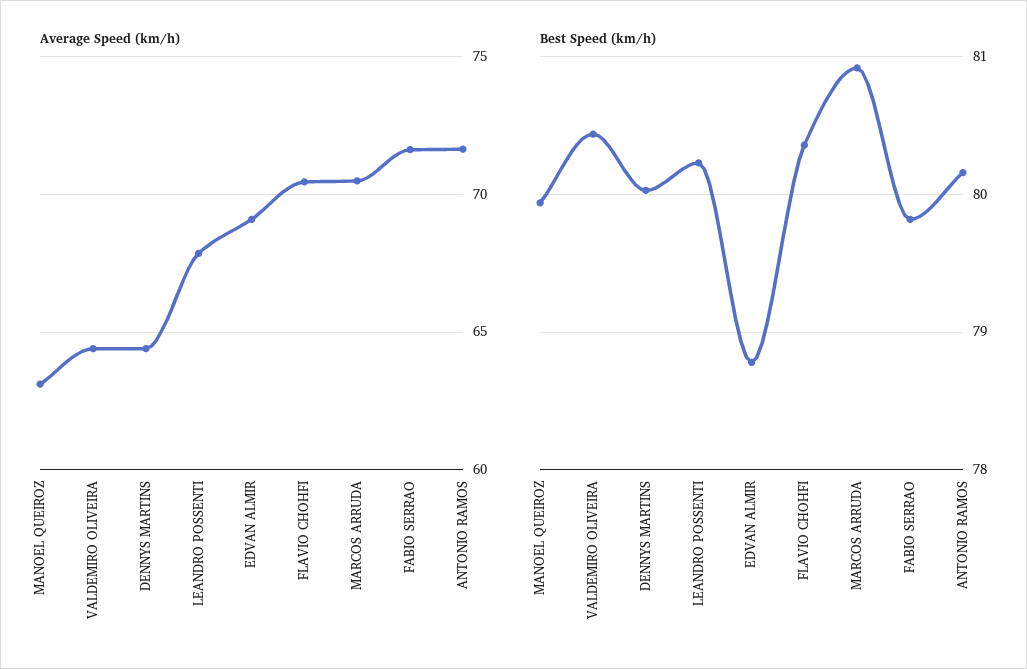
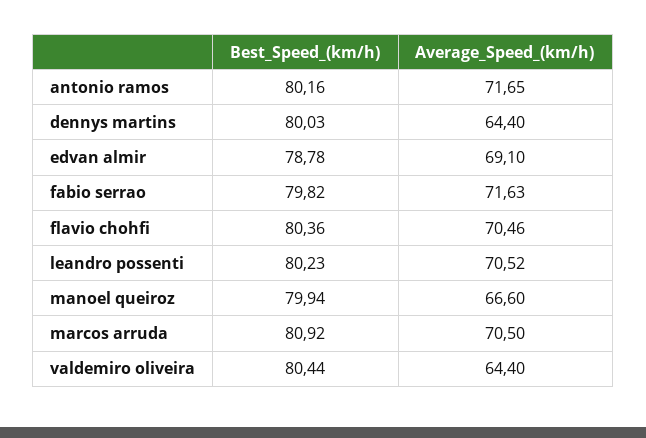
  {
    "Average Speed (km/h)": {
-     "MANOEL QUEIROZ": 63,
+     "MANOEL QUEIROZ": 66.6,
      "VALDEMIRO OLIVEIRA": 64.4,
      "DENNYS MARTINS": 64.4,
-     "LEANDRO POSSENTI": 68,
+     "LEANDRO POSSENTI": 70.52,
      "EDVAN ALMIR": 69.1,
      "FLAVIO CHOHFI": 70.46,
      "MARCOS ARRUDA": 70.5,
      "FABIO SERRAO": 71.63,
      "ANTONIO RAMOS": 71.65
    },
    "Best Speed (km/h)": {
      "MANOEL QUEIROZ": 79.94,
      "VALDEMIRO OLIVEIRA": 80.44,
      "DENNYS MARTINS": 80.03,
      "LEANDRO POSSENTI": 80.23,
      "EDVAN ALMIR": 78.78,
      "FLAVIO CHOHFI": 80.36,
      "MARCOS ARRUDA": 80.92,
      "FABIO SERRAO": 79.82,
      "ANTONIO RAMOS": 80.16
    }
  }

